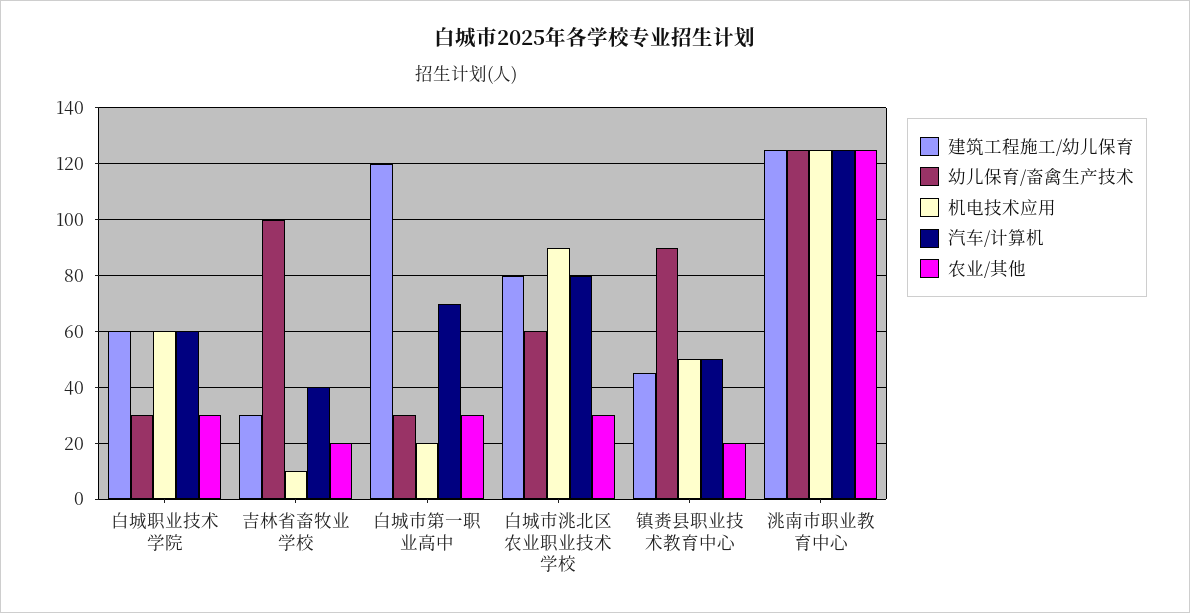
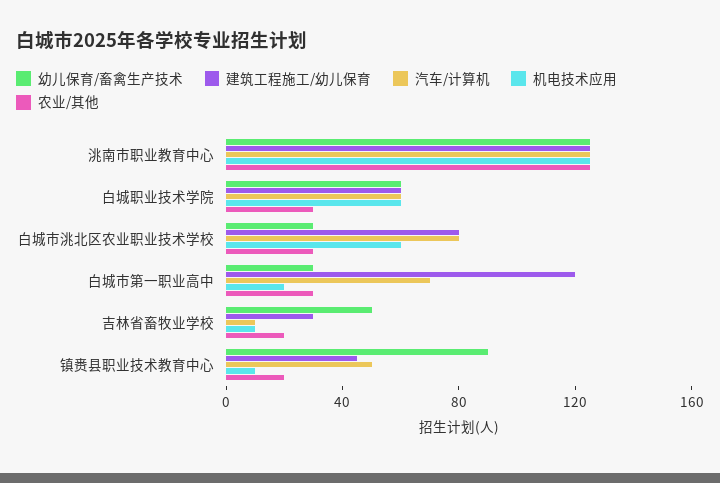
  {
    "建筑工程施工/幼儿保育": {
      "白城职业技术学院": 60,
      "吉林省畜牧业学校": 30,
      "白城市第一职业高中": 120,
      "白城市洮北区农业职业技术学校": 80,
      "镇赉县职业技术教育中心": 45,
      "洮南市职业教育中心": 125
    },
    "幼儿保育/畜禽生产技术": {
-     "白城职业技术学院": 30,
+     "白城职业技术学院": 60,
-     "吉林省畜牧业学校": 100,
+     "吉林省畜牧业学校": 50,
      "白城市第一职业高中": 30,
-     "白城市洮北区农业职业技术学校": 60,
+     "白城市洮北区农业职业技术学校": 30,
      "镇赉县职业技术教育中心": 90,
      "洮南市职业教育中心": 125
    },
    "机电技术应用": {
      "白城职业技术学院": 60,
      "吉林省畜牧业学校": 10,
      "白城市第一职业高中": 20,
-     "白城市洮北区农业职业技术学校": 90,
+     "白城市洮北区农业职业技术学校": 60,
-     "镇赉县职业技术教育中心": 50,
+     "镇赉县职业技术教育中心": 10,
      "洮南市职业教育中心": 125
    },
    "汽车/计算机": {
      "白城职业技术学院": 60,
-     "吉林省畜牧业学校": 40,
+     "吉林省畜牧业学校": 10,
      "白城市第一职业高中": 70,
      "白城市洮北区农业职业技术学校": 80,
      "镇赉县职业技术教育中心": 50,
      "洮南市职业教育中心": 125
    },
    "农业/其他": {
      "白城职业技术学院": 30,
      "吉林省畜牧业学校": 20,
      "白城市第一职业高中": 30,
      "白城市洮北区农业职业技术学校": 30,
      "镇赉县职业技术教育中心": 20,
      "洮南市职业教育中心": 125
    }
  }

